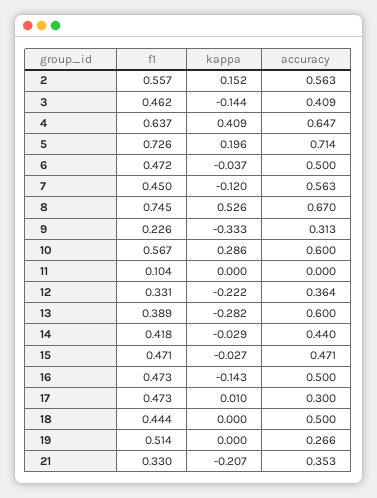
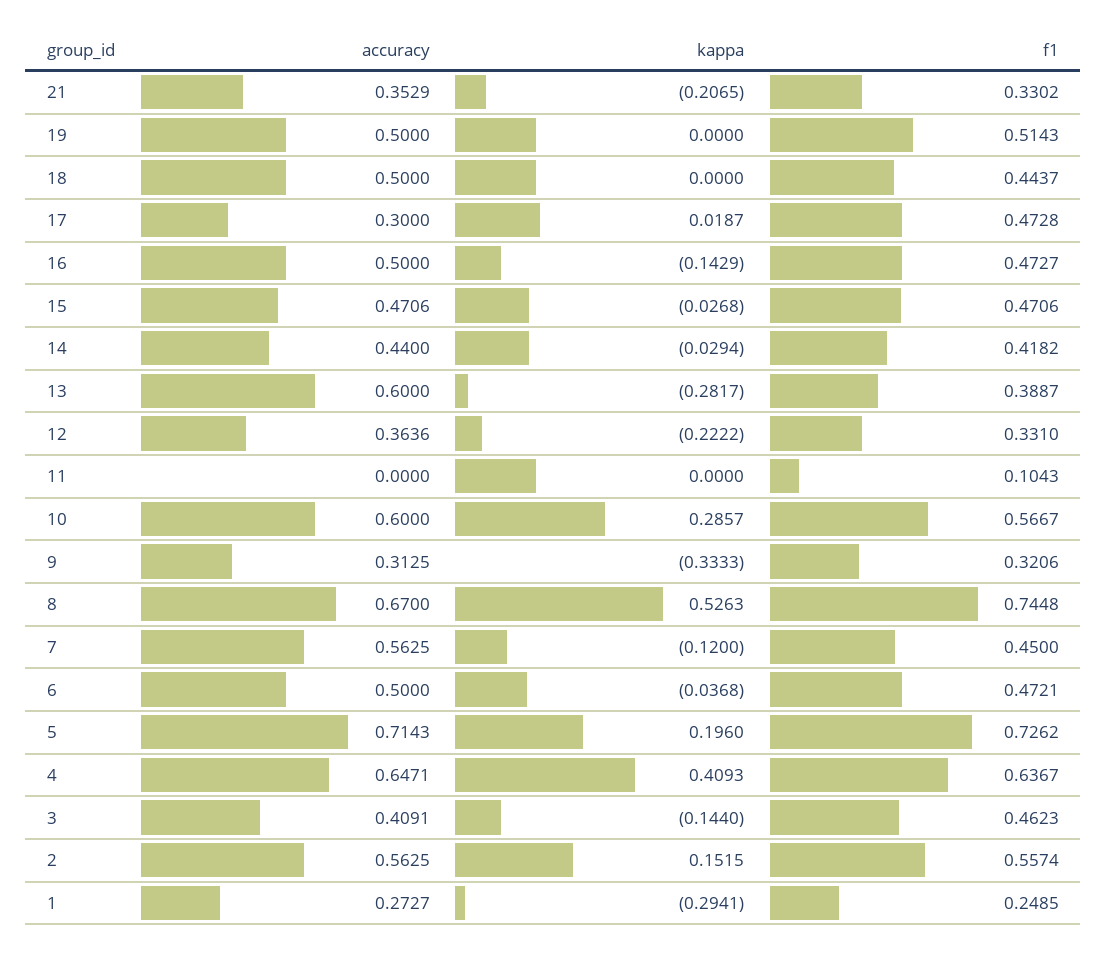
  {
    "f1": {
      "2": 0.5574,
      "3": 0.4623,
      "4": 0.6367,
      "5": 0.7262,
      "6": 0.4721,
      "7": 0.45,
      "8": 0.7448,
-     "9": 0.226,
+     "9": 0.3206,
      "10": 0.5667,
      "11": 0.1043,
      "12": 0.331,
      "13": 0.3887,
      "14": 0.4182,
      "15": 0.4706,
      "16": 0.4727,
      "17": 0.4728,
      "18": 0.4437,
      "19": 0.5143,
-     "21": 0.3302
+     "21": 0.3302,
+     "1": 0.2485
    },
    "kappa": {
      "2": 0.1515,
      "3": -0.144,
      "4": 0.4093,
      "5": 0.196,
      "6": -0.0368,
      "7": -0.12,
      "8": 0.5263,
      "9": -0.3333,
      "10": 0.2857,
      "11": 0,
      "12": -0.2222,
      "13": -0.2817,
      "14": -0.0294,
      "15": -0.0268,
      "16": -0.1429,
-     "17": 0.01,
+     "17": 0.0187,
      "18": 0,
      "19": 0,
-     "21": -0.2065
+     "21": -0.2065,
+     "1": -0.2941
    },
    "accuracy": {
      "2": 0.5625,
      "3": 0.4091,
      "4": 0.6471,
      "5": 0.7143,
      "6": 0.5,
      "7": 0.5625,
      "8": 0.67,
      "9": 0.3125,
      "10": 0.6,
      "11": 0,
      "12": 0.3636,
      "13": 0.6,
      "14": 0.44,
      "15": 0.4706,
      "16": 0.5,
      "17": 0.3,
      "18": 0.5,
-     "19": 0.266,
+     "19": 0.5,
-     "21": 0.3529
+     "21": 0.3529,
+     "1": 0.2727
    }
  }

